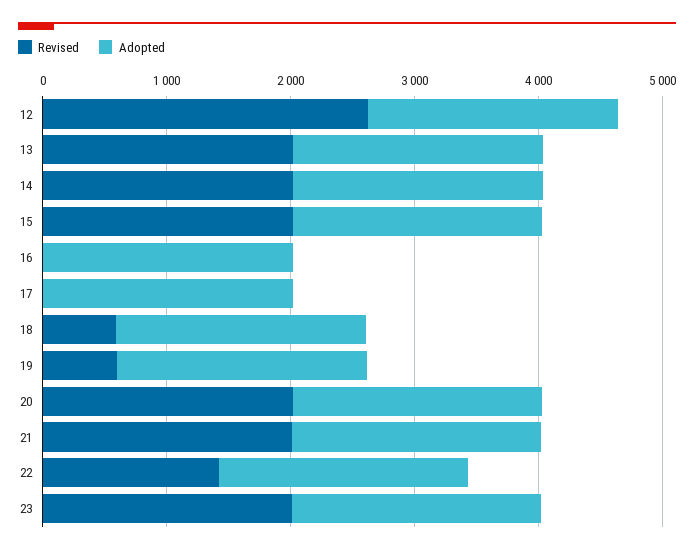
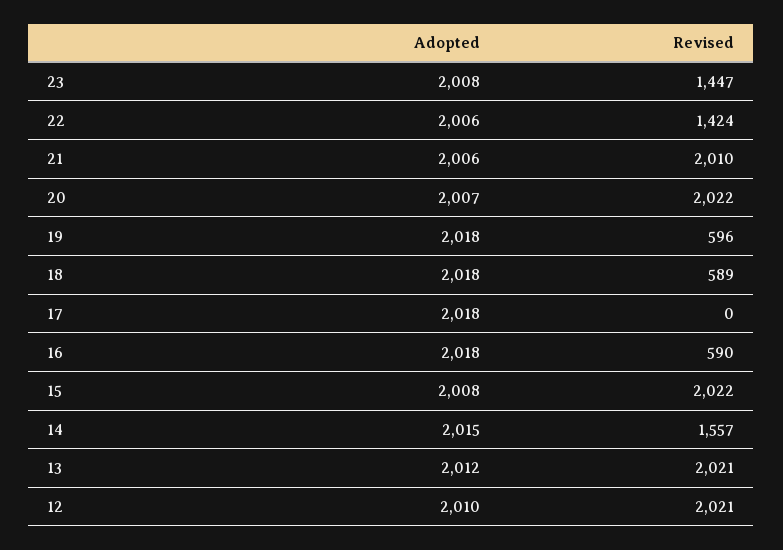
  {
    "Revised": {
-     "12": 2600,
+     "12": 2021,
      "13": 2021,
-     "14": 2000,
+     "14": 1557,
      "15": 2022,
-     "16": 0,
+     "16": 590,
      "17": 0,
      "18": 589,
      "19": 596,
      "20": 2022,
      "21": 2010,
      "22": 1424,
-     "23": 2000
+     "23": 1447
    },
    "Adopted": {
      "12": 2010,
      "13": 2012,
      "14": 2015,
      "15": 2008,
      "16": 2018,
      "17": 2018,
      "18": 2018,
      "19": 2018,
      "20": 2007,
      "21": 2006,
      "22": 2006,
      "23": 2008
    }
  }

